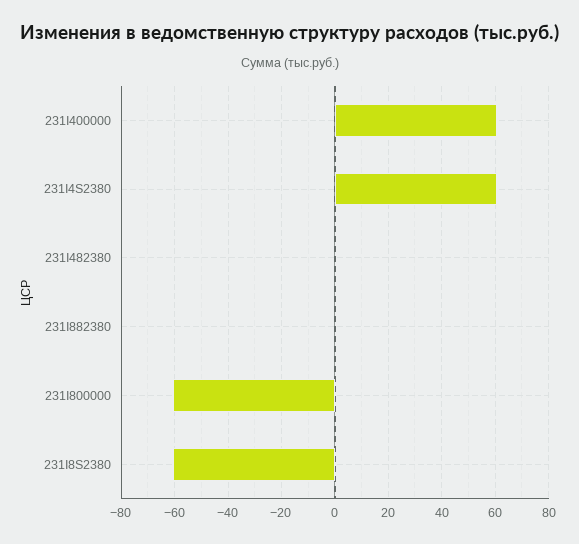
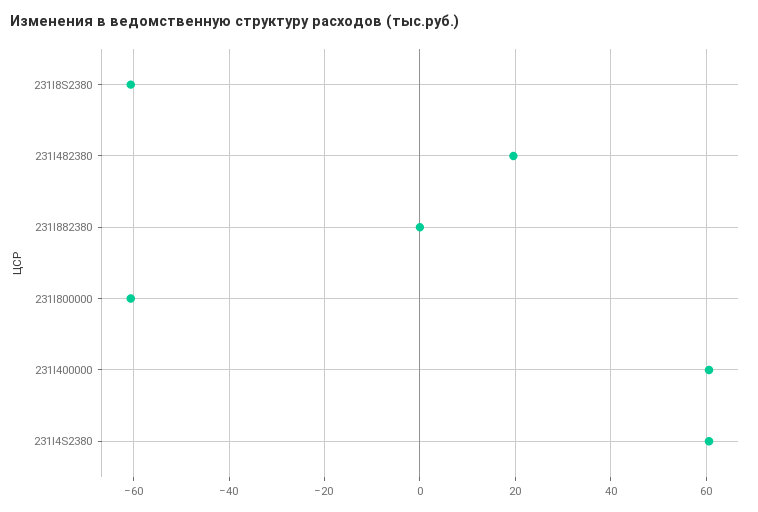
  {
    "231I400000": 60,
    "231I4S2380": 60,
-   "231I482380": 0,
+   "231I482380": 20,
    "231I882380": 0,
    "231I800000": -60,
    "231I8S2380": -60
  }

